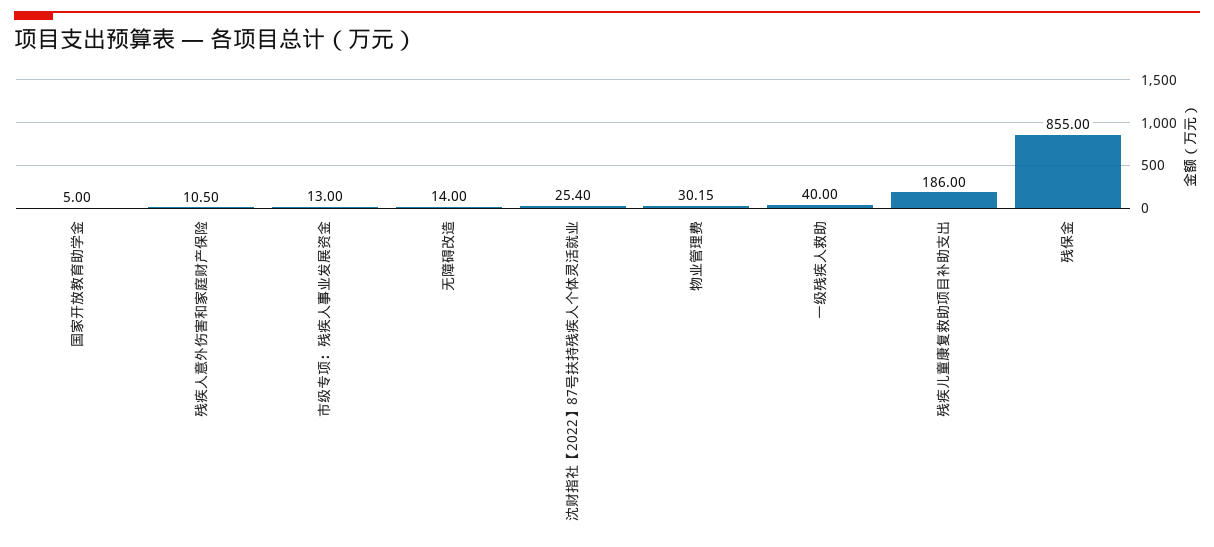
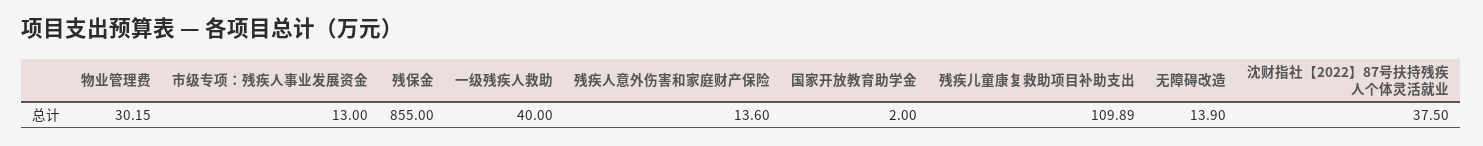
  {
-   "国家开放教育助学金": 5,
+   "国家开放教育助学金": 2,
-   "残疾人意外伤害和家庭财产保险": 10.5,
+   "残疾人意外伤害和家庭财产保险": 13.6,
    "市级专项：残疾人事业发展资金": 13,
-   "无障碍改造": 14,
+   "无障碍改造": 13.9,
-   "沈财指社【2022】87号扶持残疾人个体灵活就业": 25.4,
+   "沈财指社【2022】87号扶持残疾人个体灵活就业": 37.5,
    "物业管理费": 30.15,
    "一级残疾人救助": 40,
-   "残疾儿童康复救助项目补助支出": 186,
+   "残疾儿童康复救助项目补助支出": 109.89,
    "残保金": 855
  }

